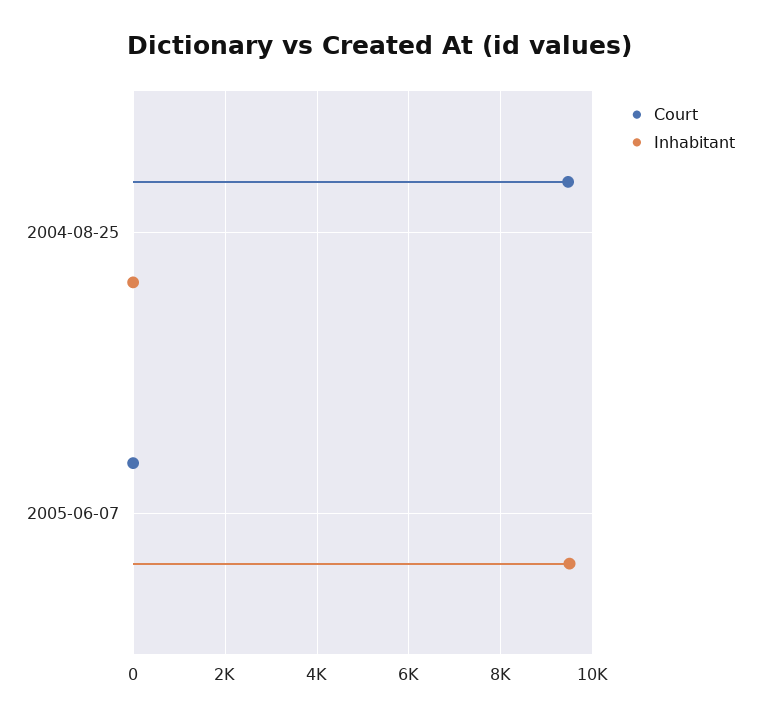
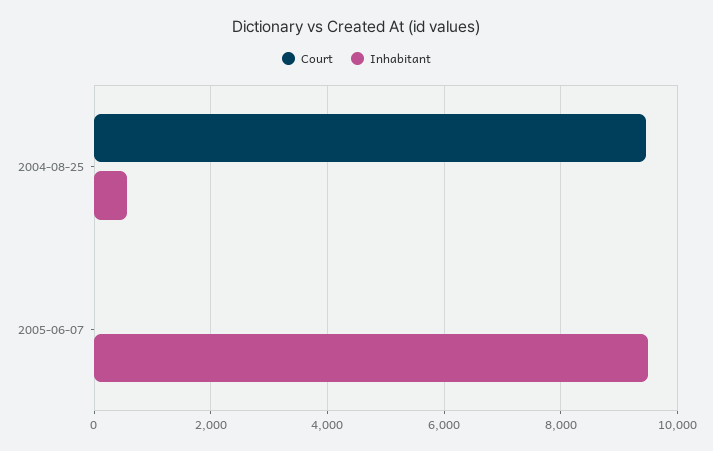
  {
    "Court": {
      "2004-08-25": 9400,
      "2005-06-07": 0
    },
    "Inhabitant": {
-     "2004-08-25": 0,
+     "2004-08-25": 600,
      "2005-06-07": 9400
    }
  }

